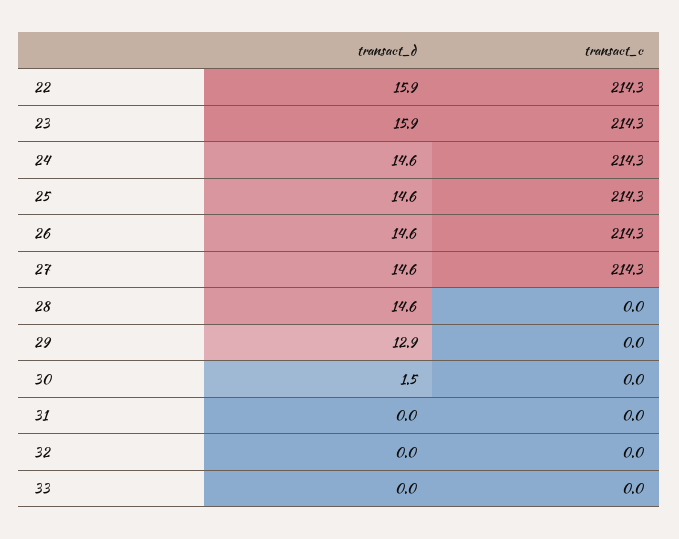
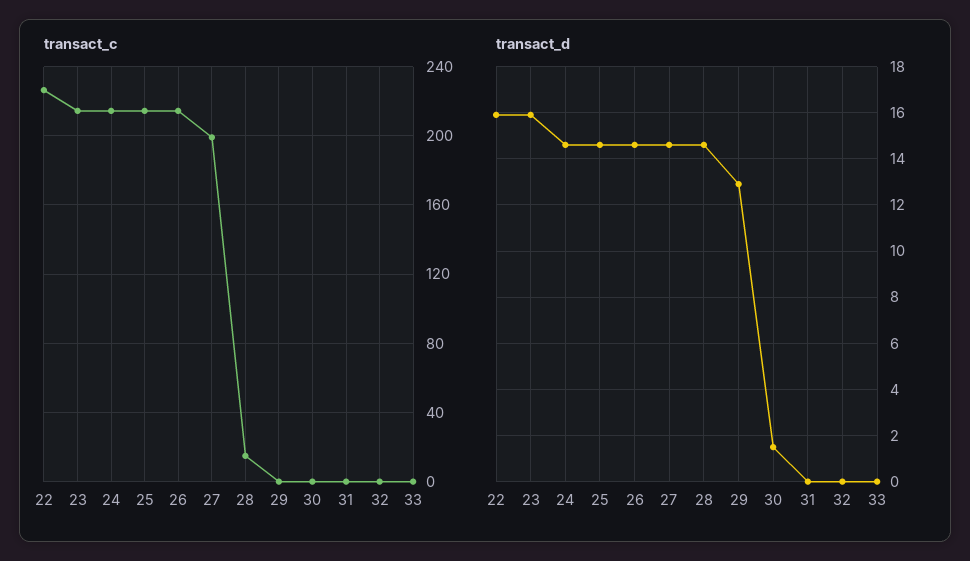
  {
    "transact_d": {
      "22": 15.9,
      "23": 15.9,
      "24": 14.6,
      "25": 14.6,
      "26": 14.6,
      "27": 14.6,
      "28": 14.6,
      "29": 12.9,
      "30": 1.5,
      "31": 0,
      "32": 0,
      "33": 0
    },
    "transact_c": {
-     "22": 214.3,
+     "22": 225,
      "23": 214.3,
      "24": 214.3,
      "25": 214.3,
      "26": 214.3,
-     "27": 214.3,
+     "27": 200,
-     "28": 0,
+     "28": 15,
      "29": 0,
      "30": 0,
      "31": 0,
      "32": 0,
      "33": 0
    }
  }

